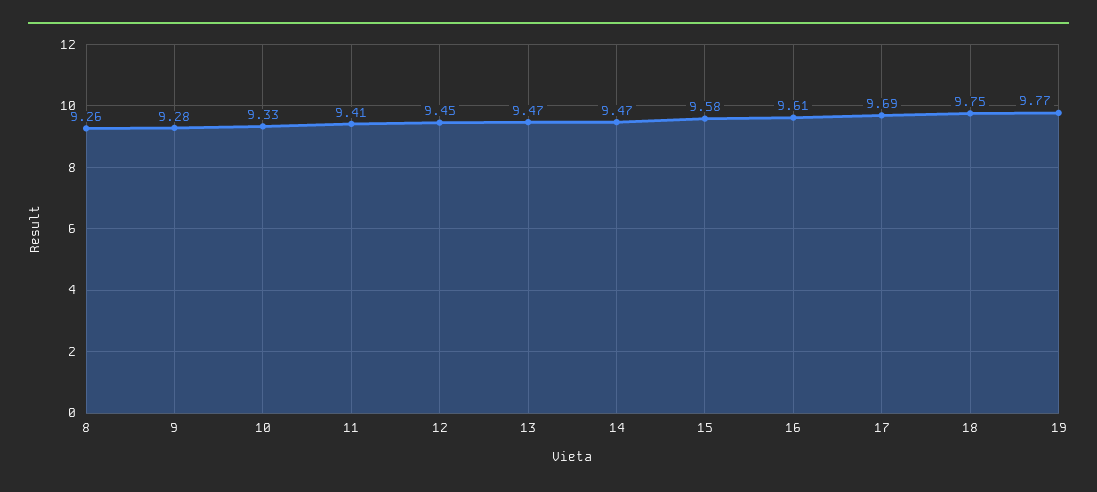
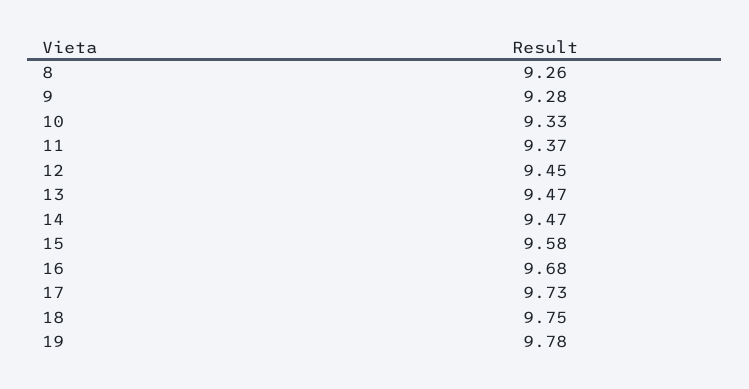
  {
    "8": 9.26,
    "9": 9.28,
    "10": 9.33,
-   "11": 9.41,
+   "11": 9.37,
    "12": 9.45,
    "13": 9.47,
    "14": 9.47,
    "15": 9.58,
-   "16": 9.61,
+   "16": 9.68,
-   "17": 9.69,
+   "17": 9.73,
    "18": 9.75,
-   "19": 9.77
+   "19": 9.78
  }

